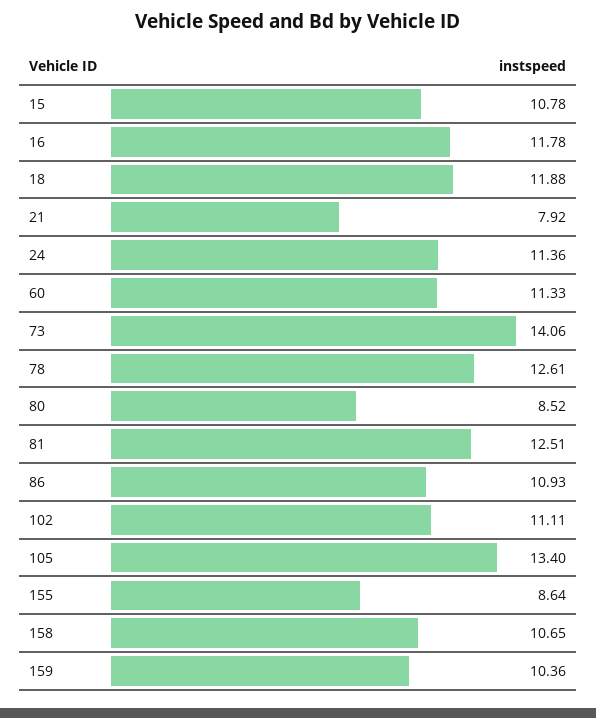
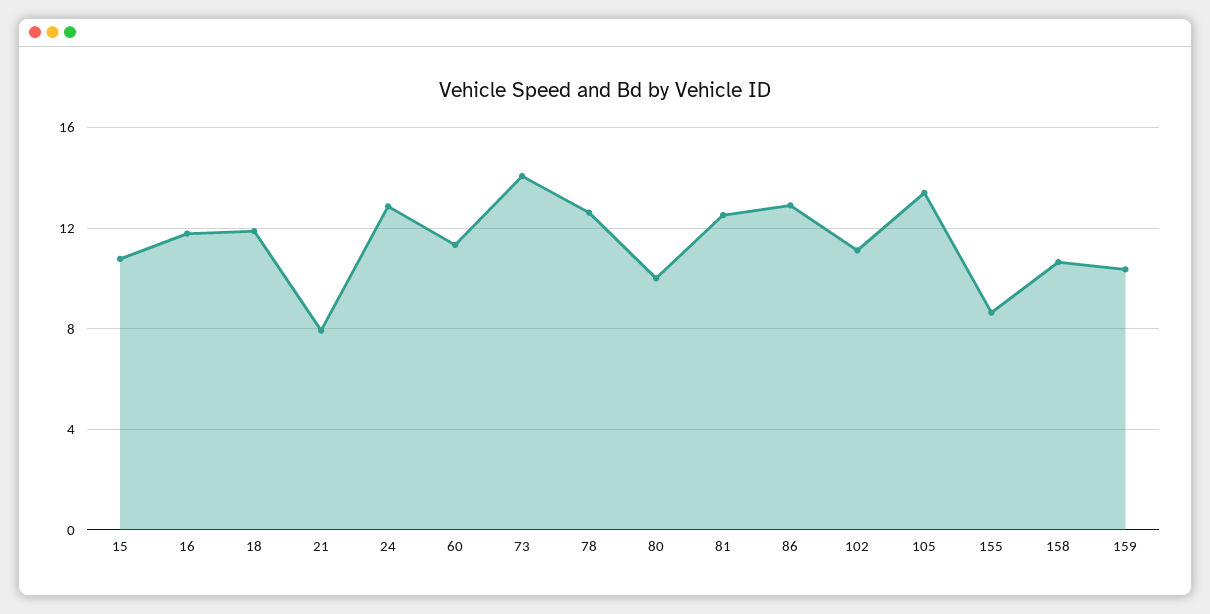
  {
    "15": 10.78,
    "16": 11.78,
    "18": 11.88,
    "21": 7.92,
-   "24": 11.36,
+   "24": 13,
    "60": 11.33,
    "73": 14.06,
    "78": 12.61,
-   "80": 8.52,
+   "80": 10,
    "81": 12.51,
-   "86": 10.93,
+   "86": 13,
    "102": 11.11,
    "105": 13.4,
    "155": 8.64,
    "158": 10.65,
    "159": 10.36
  }

